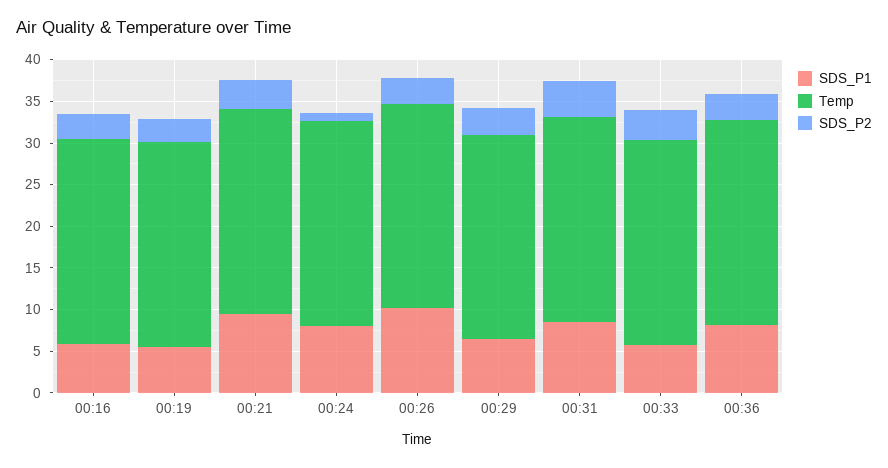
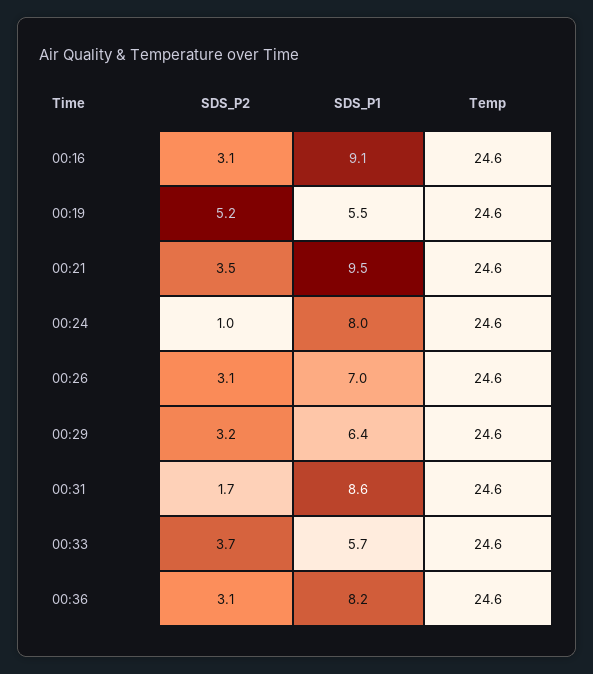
  {
    "SDS_P1": {
-     "00:16": 6,
+     "00:16": 9.1,
      "00:19": 5.5,
      "00:21": 9.5,
      "00:24": 8,
-     "00:26": 10,
+     "00:26": 7,
      "00:29": 6.4,
      "00:31": 8.6,
      "00:33": 5.7,
      "00:36": 8.2
    },
    "Temp": {
      "00:16": 24.6,
      "00:19": 24.6,
      "00:21": 24.6,
      "00:24": 24.6,
      "00:26": 24.6,
      "00:29": 24.6,
      "00:31": 24.6,
      "00:33": 24.6,
      "00:36": 24.6
    },
    "SDS_P2": {
      "00:16": 3.1,
-     "00:19": 3,
+     "00:19": 5.2,
      "00:21": 3.5,
      "00:24": 1,
      "00:26": 3.1,
      "00:29": 3.2,
-     "00:31": 4,
+     "00:31": 1.7,
      "00:33": 3.7,
      "00:36": 3.1
    }
  }

